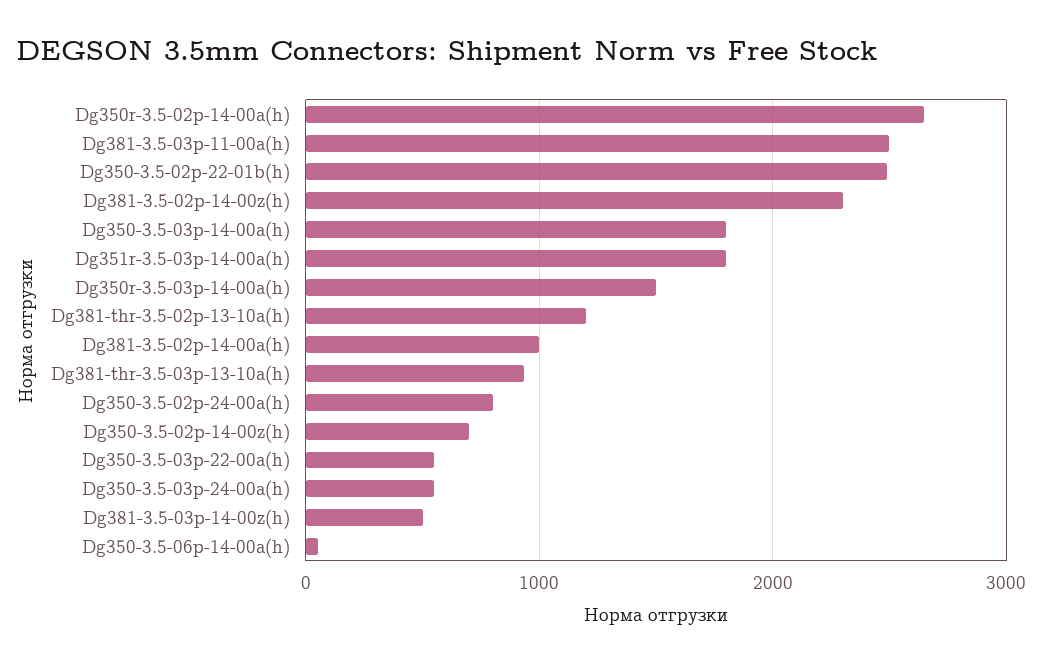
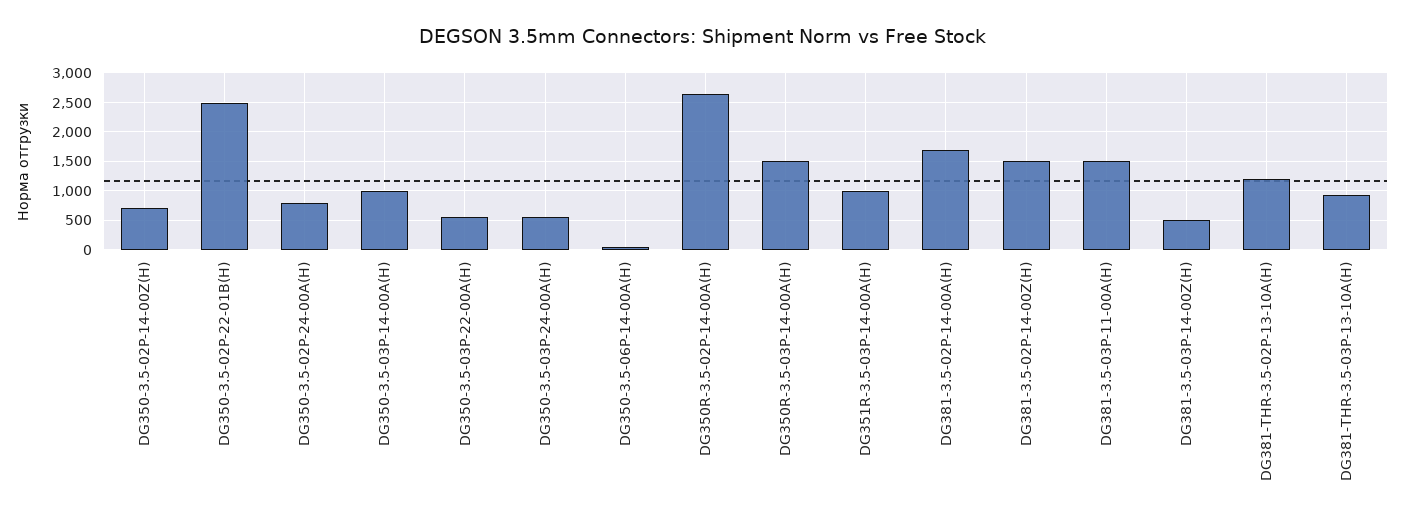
  {
    "Dg350r-3.5-02p-14-00a(h)": 2700,
-   "Dg381-3.5-03p-11-00a(h)": 2500,
+   "Dg381-3.5-03p-11-00a(h)": 1500,
    "Dg350-3.5-02p-22-01b(h)": 2500,
-   "Dg381-3.5-02p-14-00z(h)": 2300,
+   "Dg381-3.5-02p-14-00z(h)": 1500,
-   "Dg350-3.5-03p-14-00a(h)": 1800,
+   "Dg350-3.5-03p-14-00a(h)": 1000,
-   "Dg351r-3.5-03p-14-00a(h)": 1800,
+   "Dg351r-3.5-03p-14-00a(h)": 1000,
    "Dg350r-3.5-03p-14-00a(h)": 1500,
    "Dg381-thr-3.5-02p-13-10a(h)": 1200,
-   "Dg381-3.5-02p-14-00a(h)": 1000,
+   "Dg381-3.5-02p-14-00a(h)": 1750,
    "Dg381-thr-3.5-03p-13-10a(h)": 900,
    "Dg350-3.5-02p-24-00a(h)": 800,
    "Dg350-3.5-02p-14-00z(h)": 700,
    "Dg350-3.5-03p-22-00a(h)": 600,
    "Dg350-3.5-03p-24-00a(h)": 600,
    "Dg381-3.5-03p-14-00z(h)": 500,
    "Dg350-3.5-06p-14-00a(h)": 100
  }

